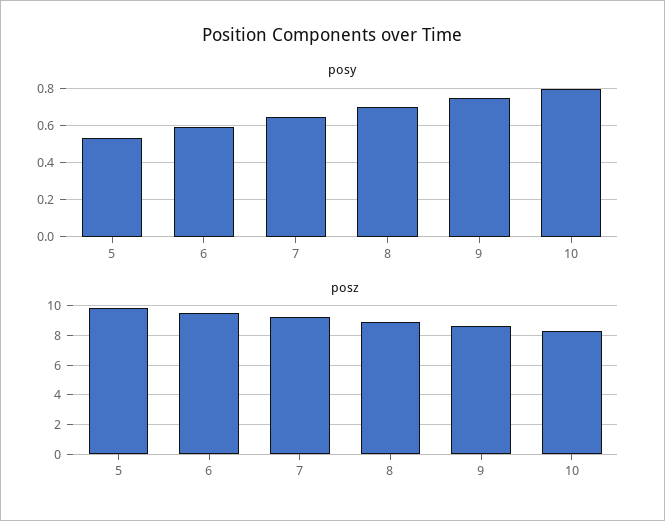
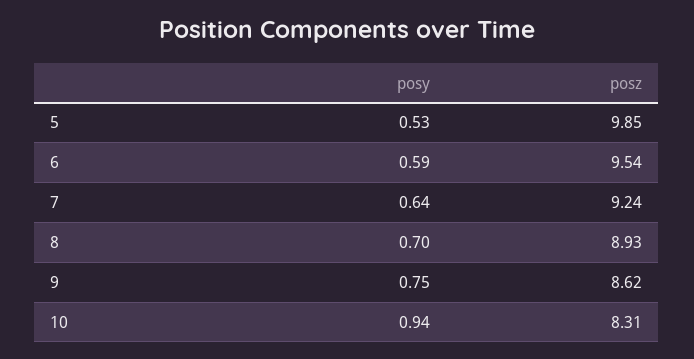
  {
    "posy": {
      "5": 0.53,
      "6": 0.59,
      "7": 0.64,
      "8": 0.7,
      "9": 0.75,
-     "10": 0.8
+     "10": 0.94
    },
    "posz": {
      "5": 9.85,
      "6": 9.54,
      "7": 9.24,
      "8": 8.93,
      "9": 8.62,
      "10": 8.31
    }
  }

